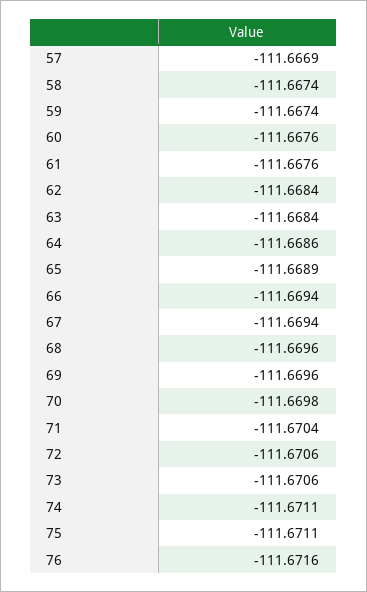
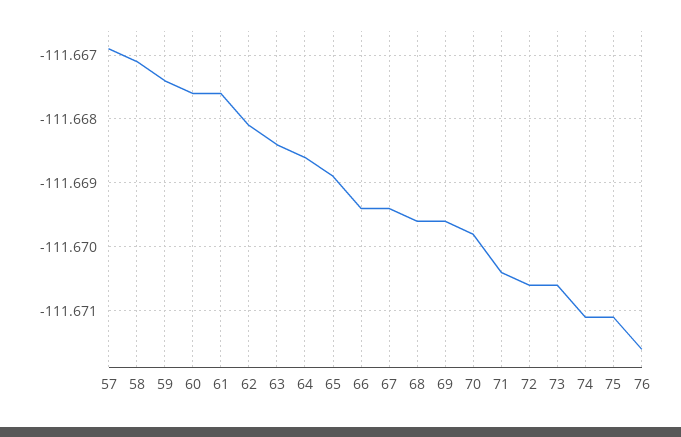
  {
    "57": -111.6669,
-   "58": -111.6674,
+   "58": -111.6671,
    "59": -111.6674,
    "60": -111.6676,
    "61": -111.6676,
-   "62": -111.6684,
+   "62": -111.6681,
    "63": -111.6684,
    "64": -111.6686,
    "65": -111.6689,
    "66": -111.6694,
    "67": -111.6694,
    "68": -111.6696,
    "69": -111.6696,
    "70": -111.6698,
    "71": -111.6704,
    "72": -111.6706,
    "73": -111.6706,
    "74": -111.6711,
    "75": -111.6711,
    "76": -111.6716
  }

